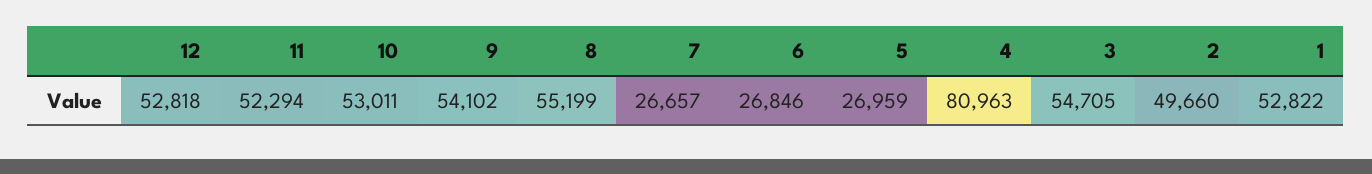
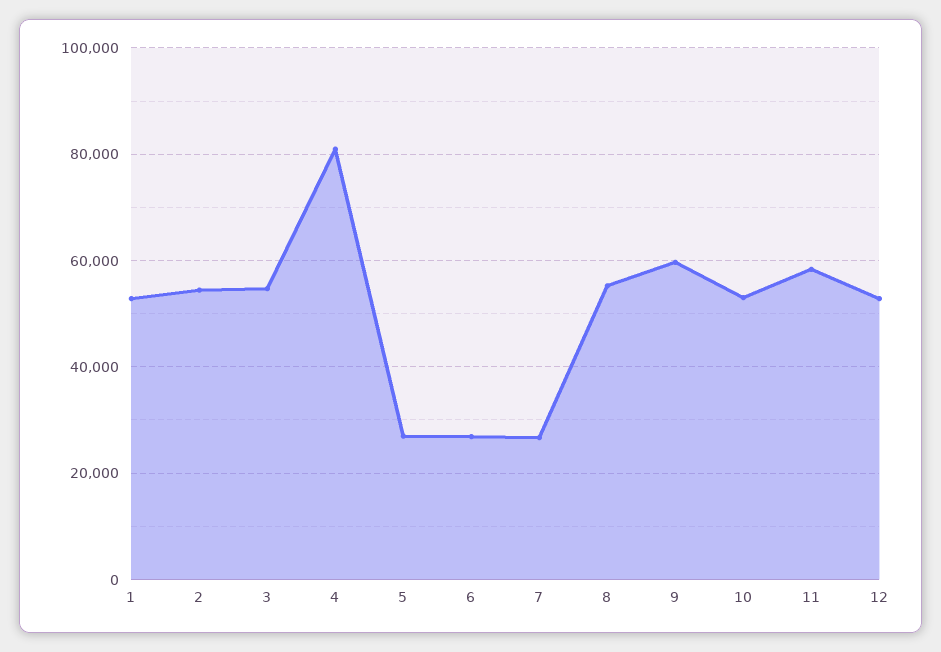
  {
    "12": 52818,
-   "11": 52294,
+   "11": 58000,
    "10": 53011,
-   "9": 54102,
+   "9": 60000,
    "8": 55199,
    "7": 26657,
    "6": 26846,
    "5": 26959,
    "4": 80963,
    "3": 54705,
-   "2": 49660,
+   "2": 54000,
    "1": 52822
  }

